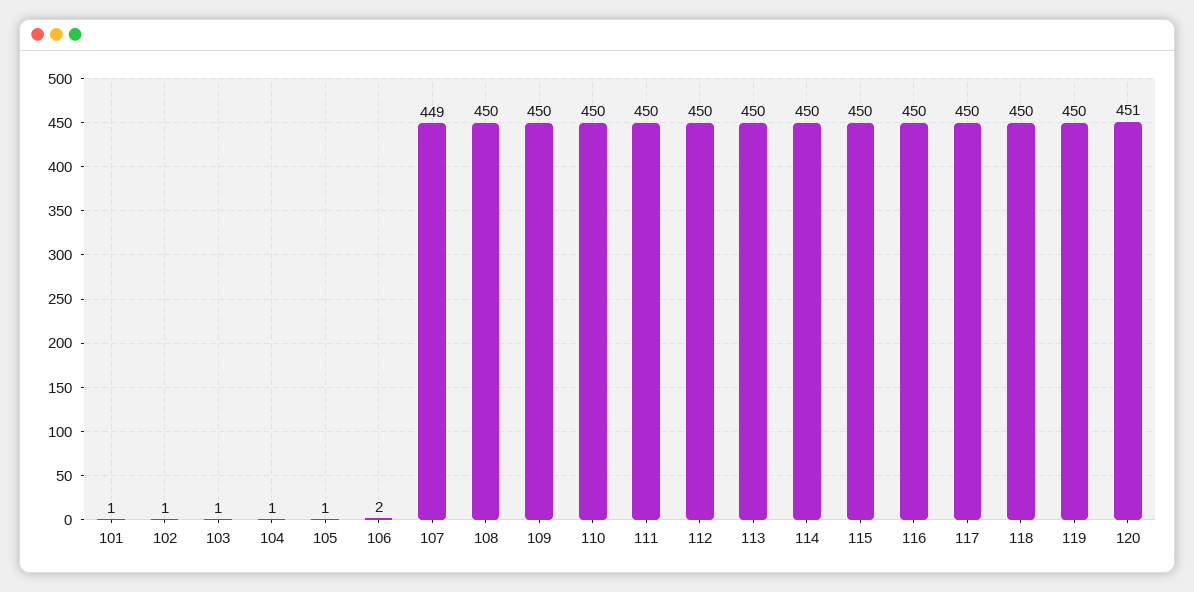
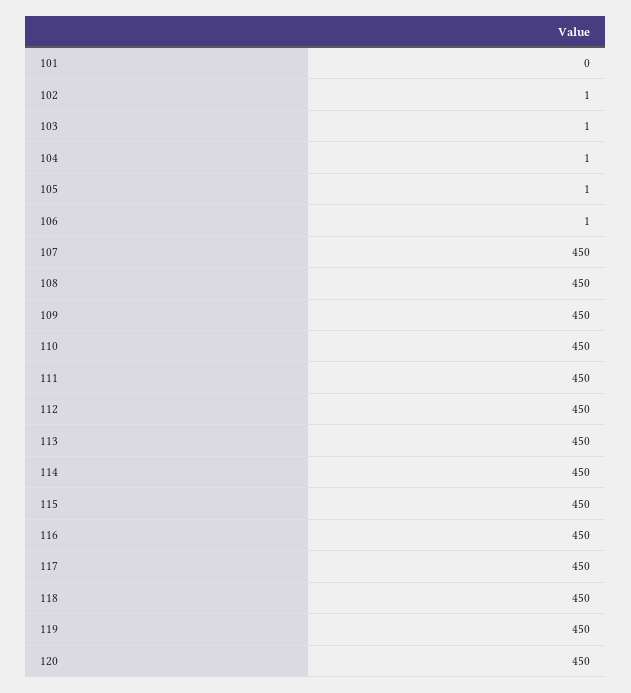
  {
-   "101": 1,
+   "101": 0,
    "102": 1,
    "103": 1,
    "104": 1,
    "105": 1,
-   "106": 2,
+   "106": 1,
-   "107": 449,
+   "107": 450,
    "108": 450,
    "109": 450,
    "110": 450,
    "111": 450,
    "112": 450,
    "113": 450,
    "114": 450,
    "115": 450,
    "116": 450,
    "117": 450,
    "118": 450,
    "119": 450,
-   "120": 451
+   "120": 450
  }

